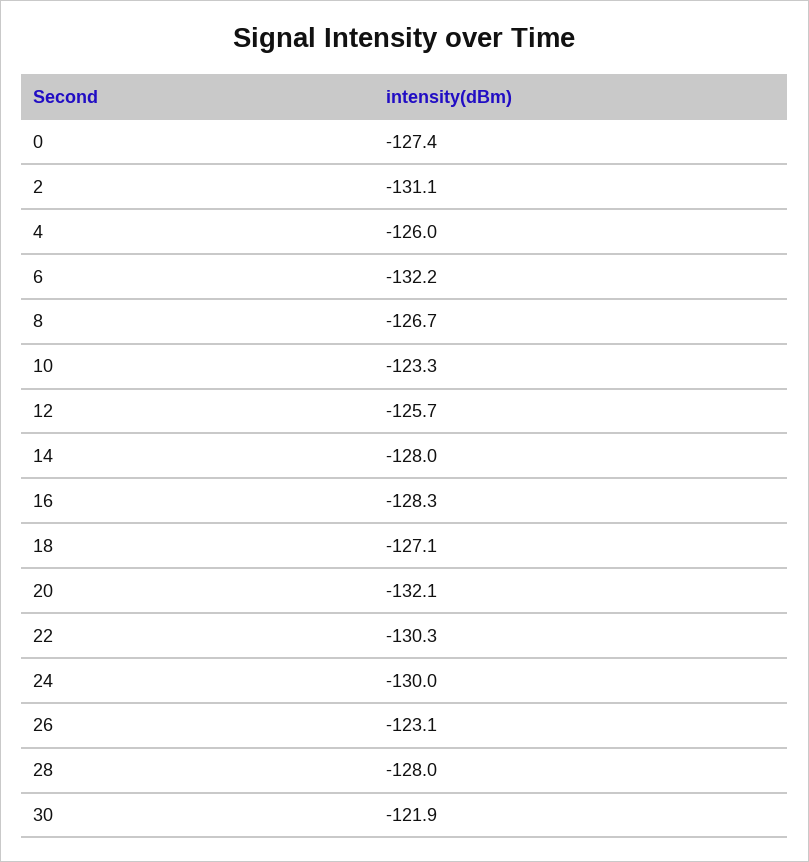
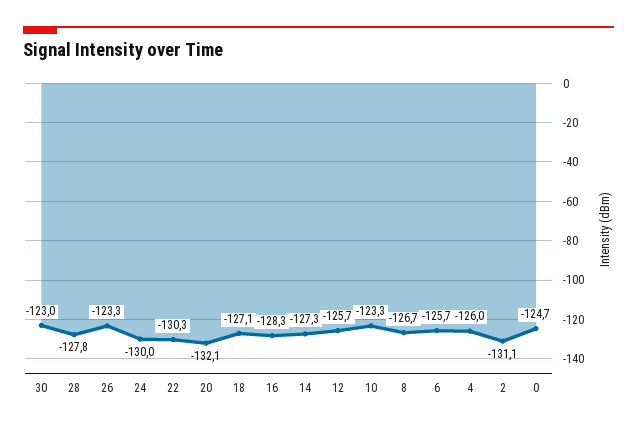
  {
-   "0": -127.4,
+   "0": -124.7,
    "2": -131.1,
    "4": -126,
-   "6": -132.2,
+   "6": -125.7,
    "8": -126.7,
    "10": -123.3,
    "12": -125.7,
-   "14": -128,
+   "14": -127.3,
    "16": -128.3,
    "18": -127.1,
    "20": -132.1,
    "22": -130.3,
    "24": -130,
-   "26": -123.1,
+   "26": -123.3,
-   "28": -128,
+   "28": -127.8,
-   "30": -121.9
+   "30": -123
  }

